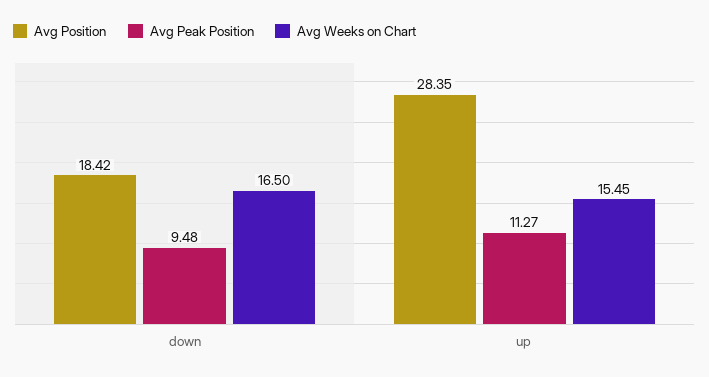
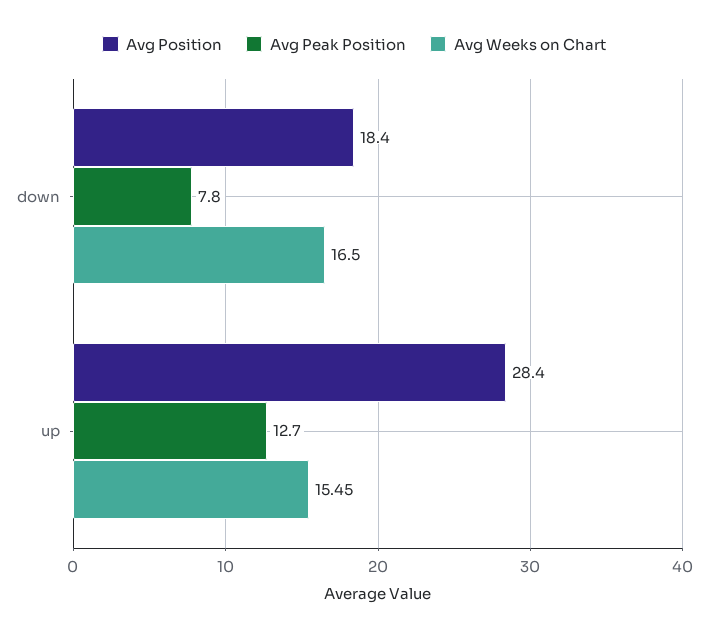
  {
    "Avg Position": {
      "down": 18.42,
      "up": 28.35
    },
    "Avg Peak Position": {
-     "down": 9.48,
+     "down": 7.8,
-     "up": 11.27
+     "up": 12.7
    },
    "Avg Weeks on Chart": {
      "down": 16.5,
      "up": 15.45
    }
  }

